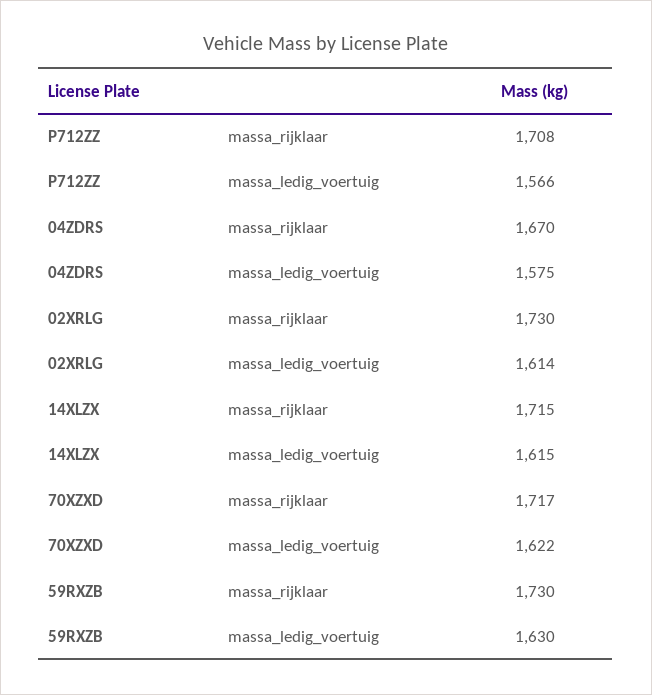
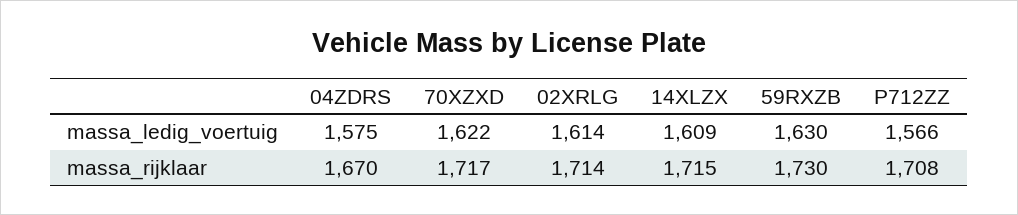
  {
    "P712ZZ": {
      "massa_rijklaar": 1708,
      "massa_ledig_voertuig": 1566
    },
    "04ZDRS": {
      "massa_rijklaar": 1670,
      "massa_ledig_voertuig": 1575
    },
    "02XRLG": {
-     "massa_rijklaar": 1730,
+     "massa_rijklaar": 1714,
      "massa_ledig_voertuig": 1614
    },
    "14XLZX": {
      "massa_rijklaar": 1715,
-     "massa_ledig_voertuig": 1615
+     "massa_ledig_voertuig": 1609
    },
    "70XZXD": {
      "massa_rijklaar": 1717,
      "massa_ledig_voertuig": 1622
    },
    "59RXZB": {
      "massa_rijklaar": 1730,
      "massa_ledig_voertuig": 1630
    }
  }

